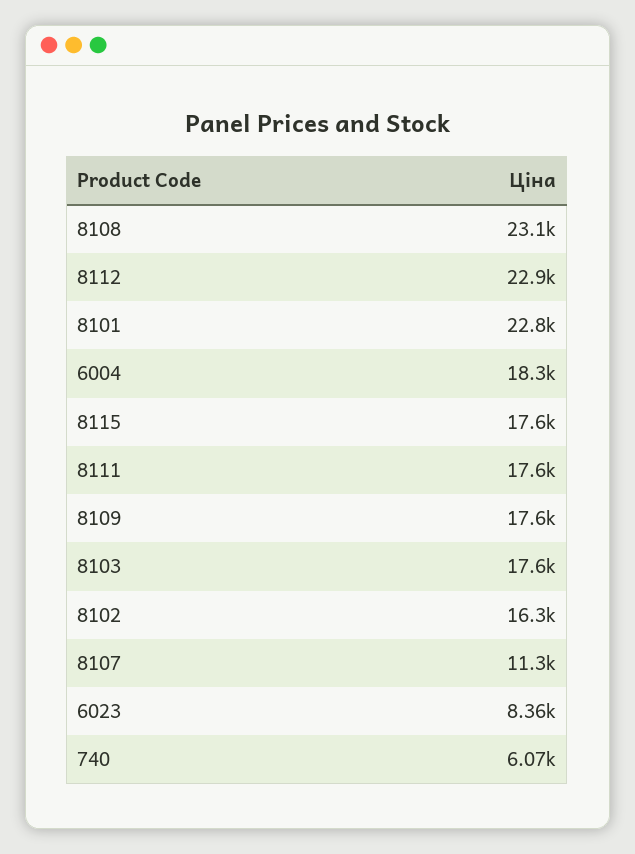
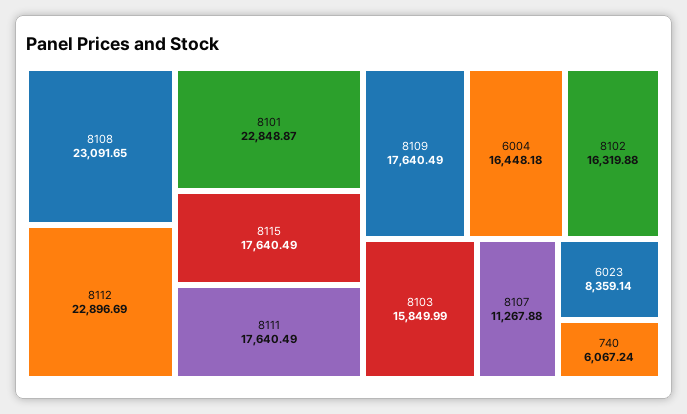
  {
    "8108": 23091.65,
    "8112": 22896.69,
    "8101": 22848.87,
-   "6004": 18300,
+   "6004": 16448.18,
    "8115": 17640.49,
    "8111": 17640.49,
    "8109": 17640.49,
-   "8103": 17600,
+   "8103": 15849.99,
    "8102": 16319.88,
    "8107": 11267.88,
    "6023": 8359.14,
    "740": 6067.24
  }

